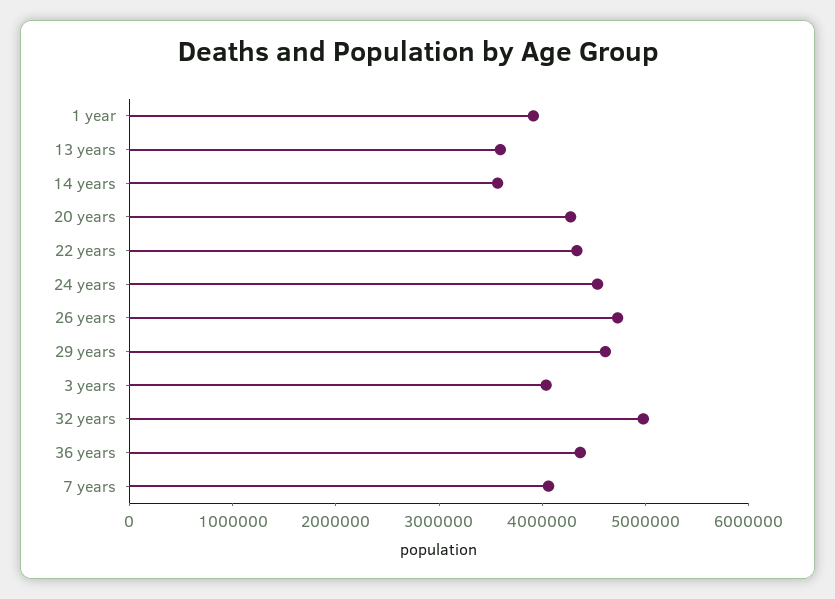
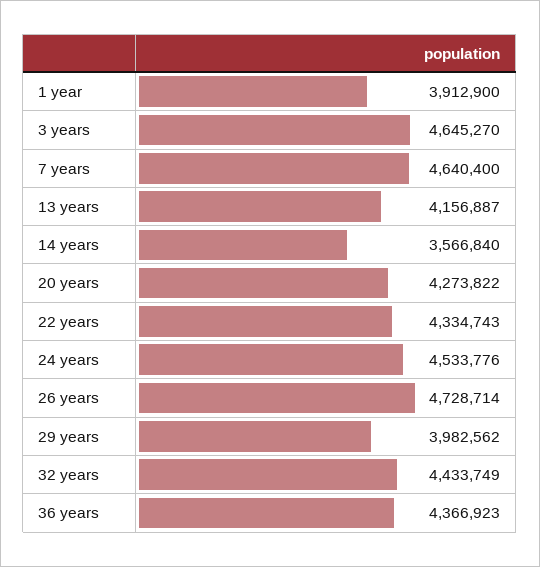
  {
    "1 year": 3912900,
-   "13 years": 3600000,
+   "13 years": 4156887,
    "14 years": 3566840,
    "20 years": 4273822,
    "22 years": 4334743,
    "24 years": 4533776,
    "26 years": 4728714,
-   "29 years": 4600000,
+   "29 years": 3982562,
-   "3 years": 4000000,
+   "3 years": 4645270,
-   "32 years": 5000000,
+   "32 years": 4433749,
    "36 years": 4366923,
-   "7 years": 4000000
+   "7 years": 4640400
  }

